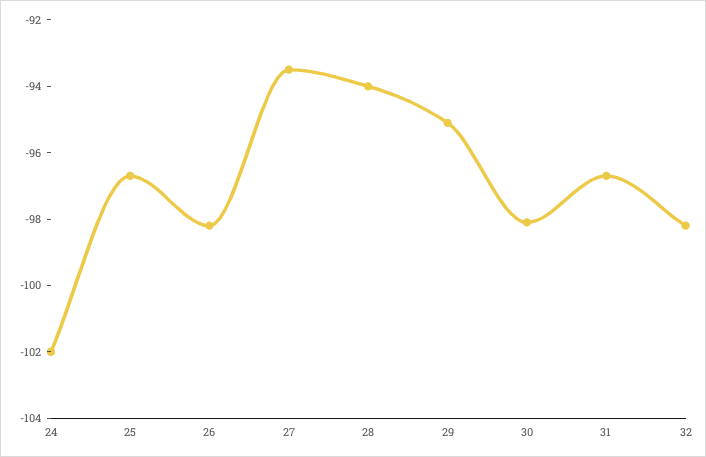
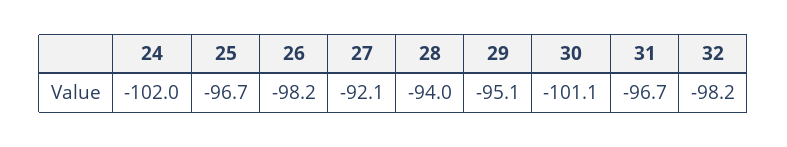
  {
    "24": -102,
    "25": -96.7,
    "26": -98.2,
-   "27": -93.5,
+   "27": -92.1,
    "28": -94,
    "29": -95.1,
-   "30": -98,
+   "30": -101.1,
    "31": -96.7,
    "32": -98.2
  }

